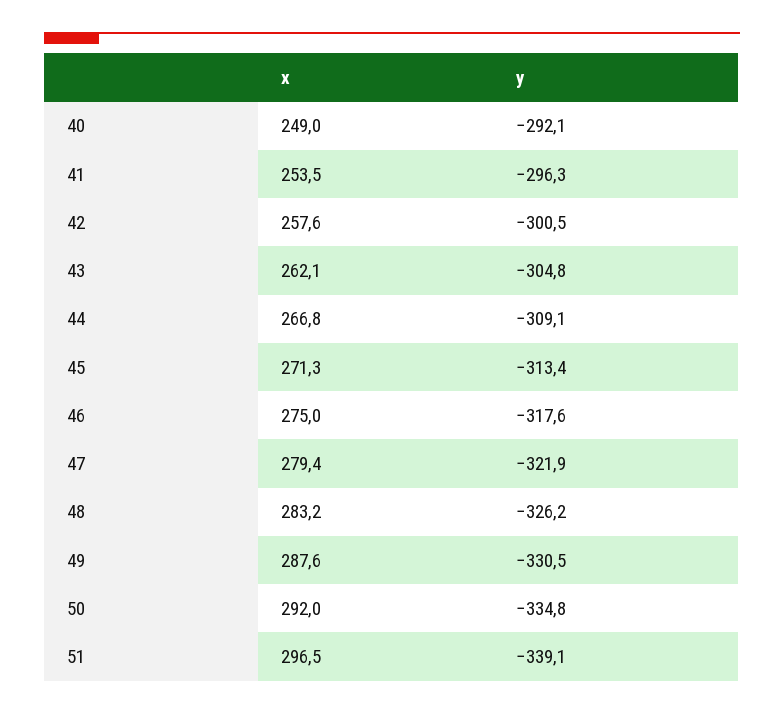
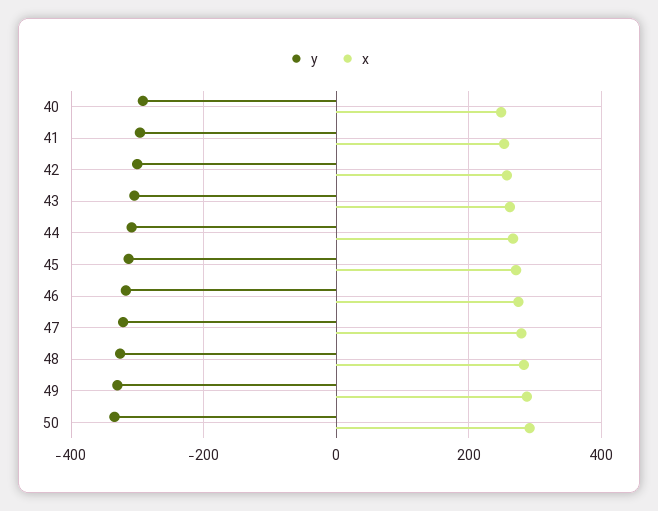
  {
    "x": {
      "40": 249,
      "41": 253.5,
      "42": 257.6,
      "43": 262.1,
      "44": 266.8,
      "45": 271.3,
      "46": 275,
      "47": 279.4,
      "48": 283.2,
      "49": 287.6,
-     "50": 292,
+     "50": 292
-     "51": 296.5
    },
    "y": {
      "40": -292.1,
      "41": -296.3,
      "42": -300.5,
      "43": -304.8,
      "44": -309.1,
      "45": -313.4,
      "46": -317.6,
      "47": -321.9,
      "48": -326.2,
      "49": -330.5,
-     "50": -334.8,
+     "50": -334.8
-     "51": -339.1
    }
  }

